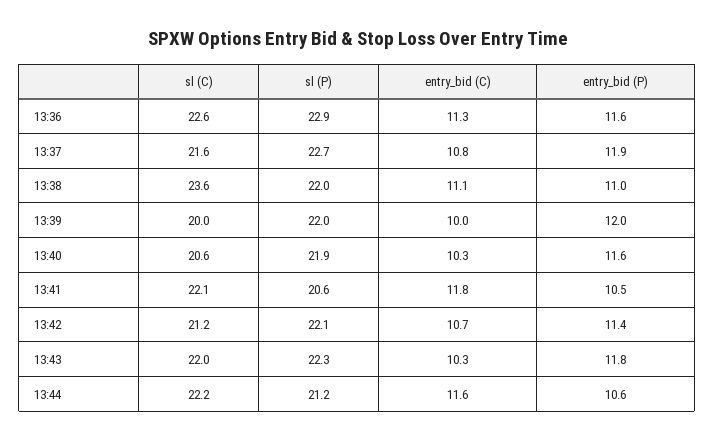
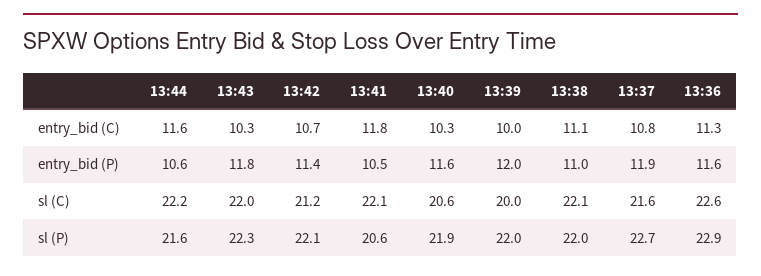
  {
    "sl (C)": {
      "13:36": 22.6,
      "13:37": 21.6,
-     "13:38": 23.6,
+     "13:38": 22.1,
      "13:39": 20,
      "13:40": 20.6,
      "13:41": 22.1,
      "13:42": 21.2,
      "13:43": 22,
      "13:44": 22.2
    },
    "sl (P)": {
      "13:36": 22.9,
      "13:37": 22.7,
      "13:38": 22,
      "13:39": 22,
      "13:40": 21.9,
      "13:41": 20.6,
      "13:42": 22.1,
      "13:43": 22.3,
-     "13:44": 21.2
+     "13:44": 21.6
    },
    "entry_bid (C)": {
      "13:36": 11.3,
      "13:37": 10.8,
      "13:38": 11.1,
      "13:39": 10,
      "13:40": 10.3,
      "13:41": 11.8,
      "13:42": 10.7,
      "13:43": 10.3,
      "13:44": 11.6
    },
    "entry_bid (P)": {
      "13:36": 11.6,
      "13:37": 11.9,
      "13:38": 11,
      "13:39": 12,
      "13:40": 11.6,
      "13:41": 10.5,
      "13:42": 11.4,
      "13:43": 11.8,
      "13:44": 10.6
    }
  }

